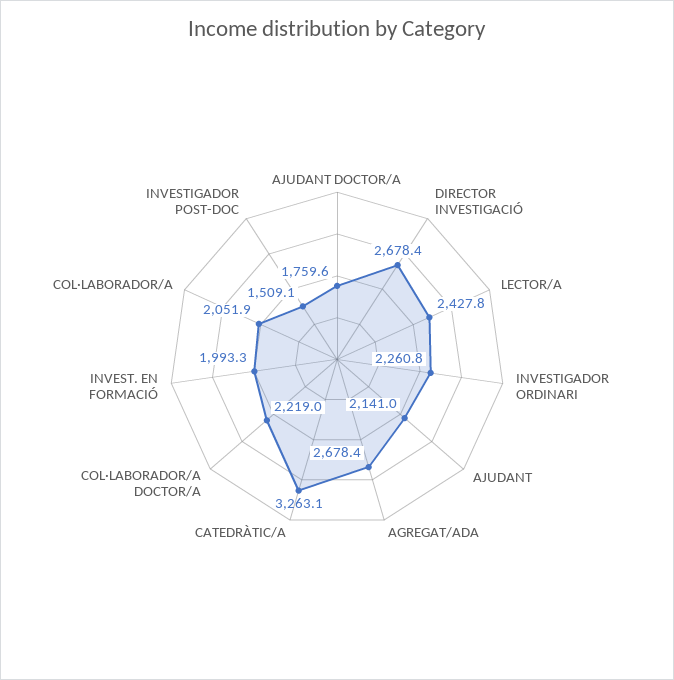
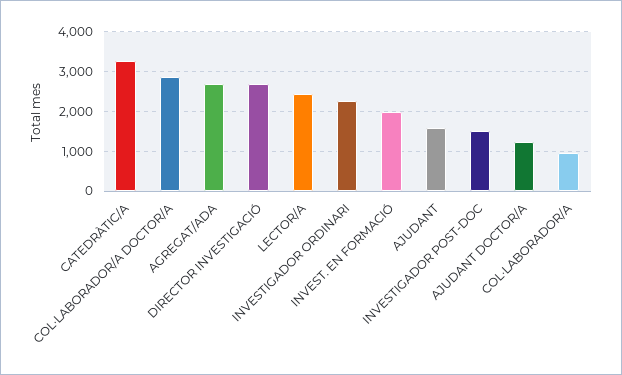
  {
-   "AJUDANT DOCTOR/A": 1759.6,
+   "AJUDANT DOCTOR/A": 1200,
    "DIRECTOR INVESTIGACIÓ": 2678.4,
    "LECTOR/A": 2427.8,
    "INVESTIGADOR ORDINARI": 2260.8,
-   "AJUDANT": 2141,
+   "AJUDANT": 1600,
    "AGREGAT/ADA": 2678.4,
    "CATEDRÀTIC/A": 3263.1,
-   "COL·LABORADOR/A DOCTOR/A": 2219,
+   "COL·LABORADOR/A DOCTOR/A": 2800,
    "INVEST. EN FORMACIÓ": 1993.3,
-   "COL·LABORADOR/A": 2051.9,
+   "COL·LABORADOR/A": 1000,
    "INVESTIGADOR POST-DOC": 1509.1
  }

